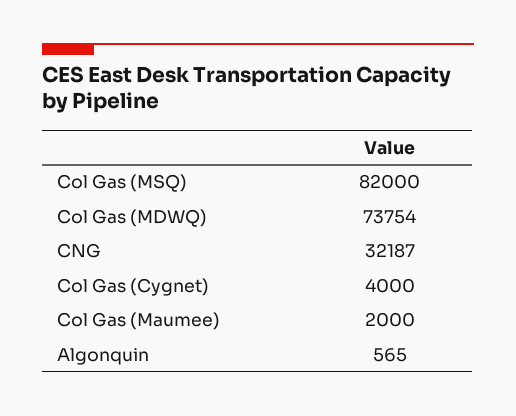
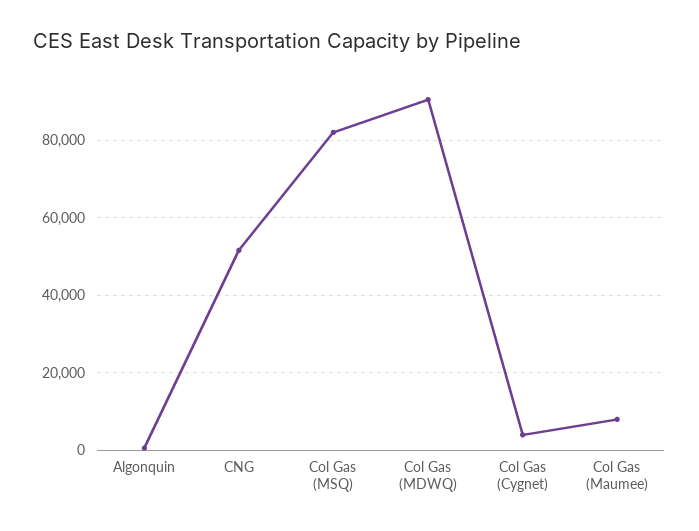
  {
    "Col Gas (MSQ)": 82000,
-   "Col Gas (MDWQ)": 73754,
+   "Col Gas (MDWQ)": 90000,
-   "CNG": 32187,
+   "CNG": 52000,
    "Col Gas (Cygnet)": 4000,
-   "Col Gas (Maumee)": 2000,
+   "Col Gas (Maumee)": 8000,
    "Algonquin": 565
  }

